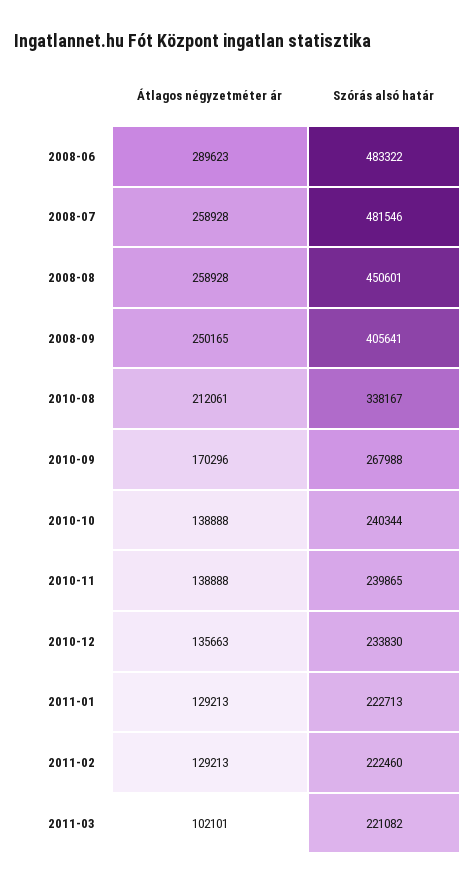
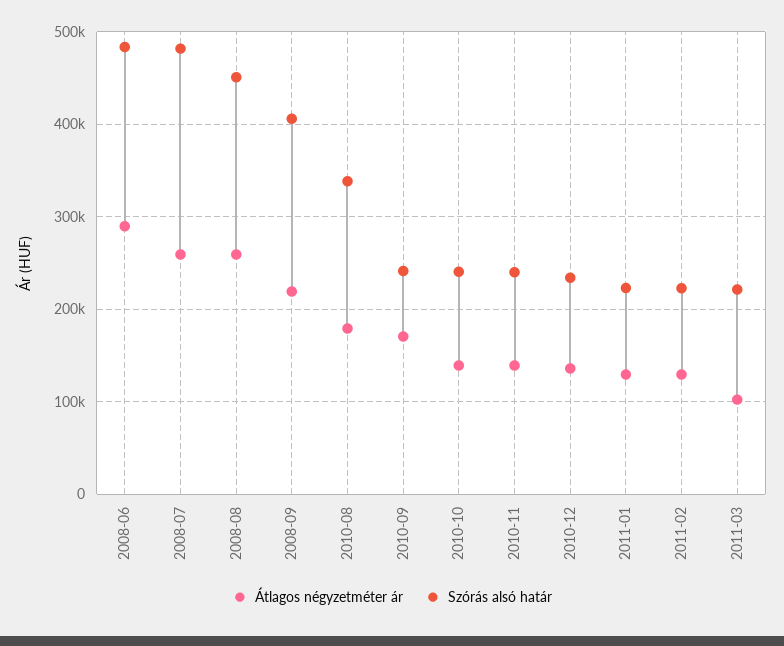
  {
    "Átlagos négyzetméter ár": {
      "2008-06": 289623,
      "2008-07": 258928,
      "2008-08": 258928,
-     "2008-09": 250165,
+     "2008-09": 220000,
-     "2010-08": 212061,
+     "2010-08": 180000,
      "2010-09": 170296,
      "2010-10": 138888,
      "2010-11": 138888,
      "2010-12": 135663,
      "2011-01": 129213,
      "2011-02": 129213,
      "2011-03": 102101
    },
    "Szórás alsó határ": {
      "2008-06": 483322,
      "2008-07": 481546,
      "2008-08": 450601,
      "2008-09": 405641,
      "2010-08": 338167,
-     "2010-09": 267988,
+     "2010-09": 240000,
      "2010-10": 240344,
      "2010-11": 239865,
      "2010-12": 233830,
      "2011-01": 222713,
      "2011-02": 222460,
      "2011-03": 221082
    }
  }

